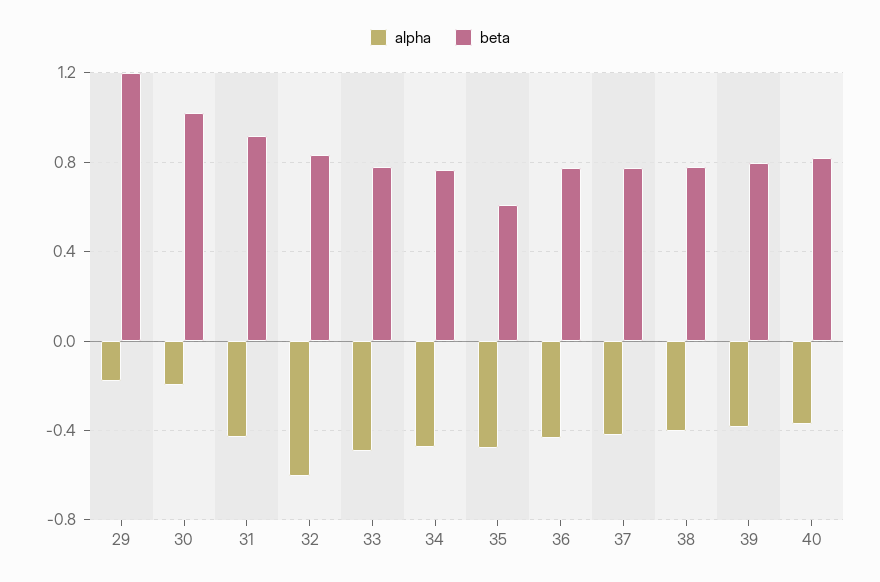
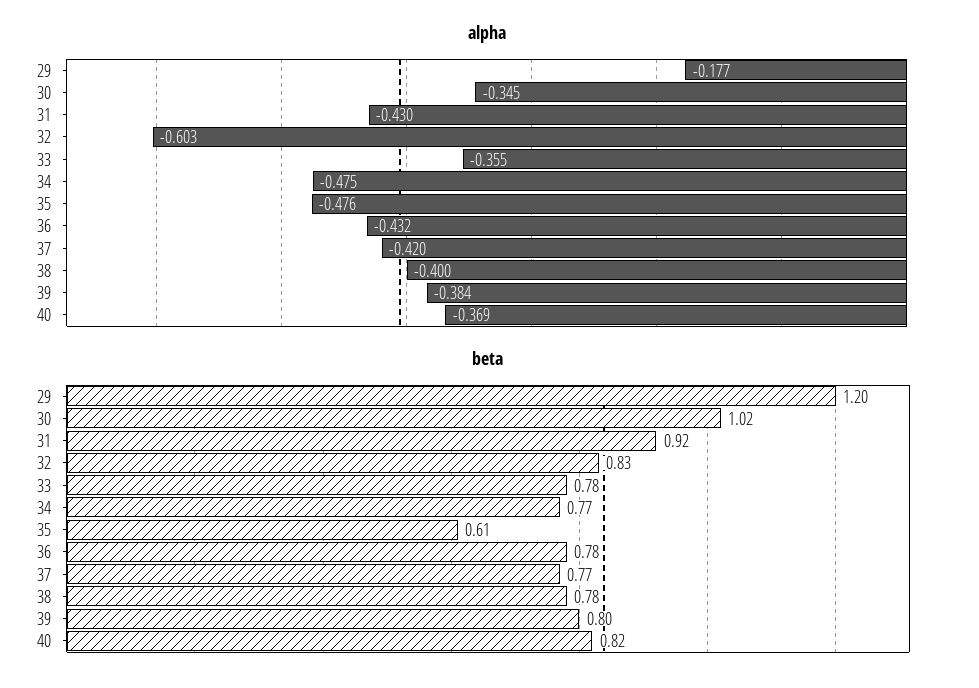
  {
    "alpha": {
      "29": -0.177,
-     "30": -0.2,
+     "30": -0.345,
      "31": -0.43,
      "32": -0.603,
-     "33": -0.5,
+     "33": -0.355,
      "34": -0.475,
      "35": -0.476,
      "36": -0.432,
      "37": -0.42,
      "38": -0.4,
      "39": -0.384,
      "40": -0.369
    },
    "beta": {
      "29": 1.2,
      "30": 1.02,
      "31": 0.92,
      "32": 0.83,
      "33": 0.78,
      "34": 0.77,
      "35": 0.61,
      "36": 0.78,
      "37": 0.77,
      "38": 0.78,
      "39": 0.8,
      "40": 0.82
    }
  }

